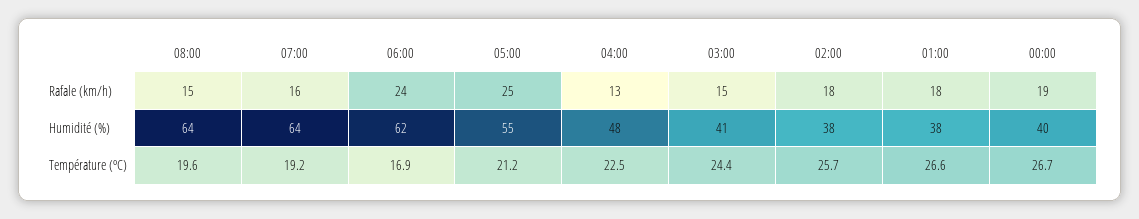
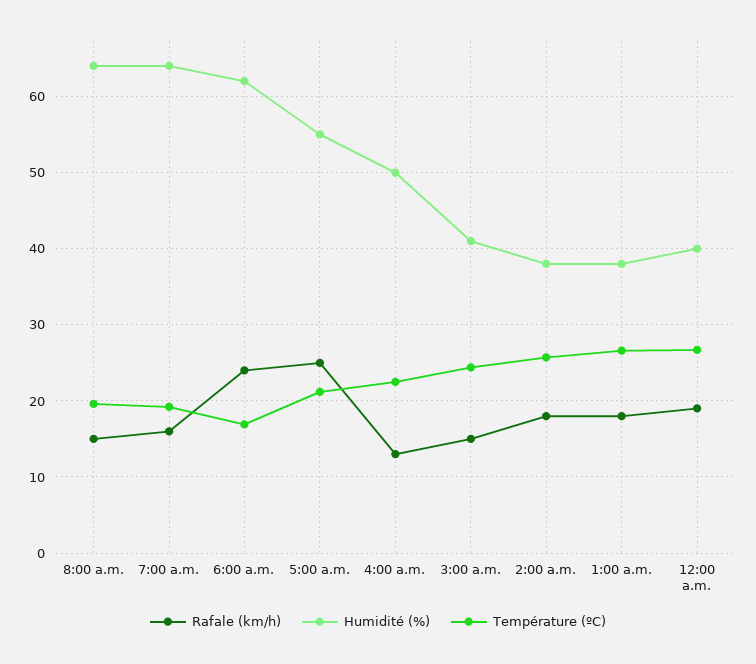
  {
    "Rafale (km/h)": {
      "08:00": 15,
      "07:00": 16,
      "06:00": 24,
      "05:00": 25,
      "04:00": 13,
      "03:00": 15,
      "02:00": 18,
      "01:00": 18,
      "00:00": 19
    },
    "Humidité (%)": {
      "08:00": 64,
      "07:00": 64,
      "06:00": 62,
      "05:00": 55,
-     "04:00": 48,
+     "04:00": 50,
      "03:00": 41,
      "02:00": 38,
      "01:00": 38,
      "00:00": 40
    },
    "Température (ºC)": {
      "08:00": 19.6,
      "07:00": 19.2,
      "06:00": 16.9,
      "05:00": 21.2,
      "04:00": 22.5,
      "03:00": 24.4,
      "02:00": 25.7,
      "01:00": 26.6,
      "00:00": 26.7
    }
  }

